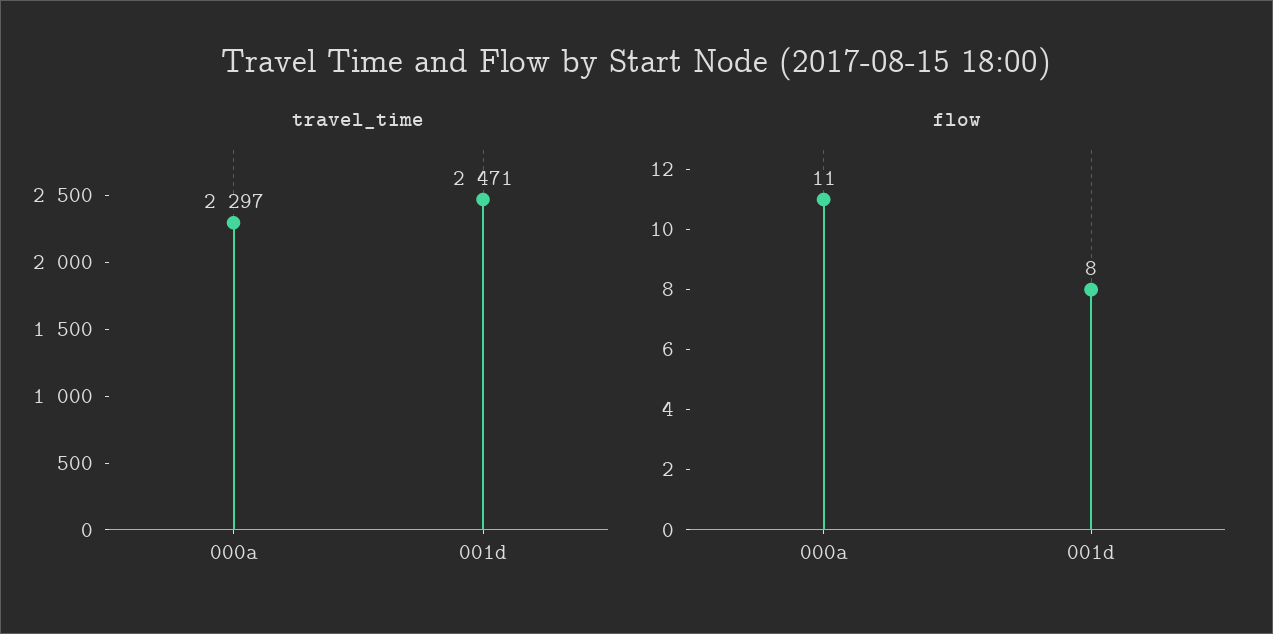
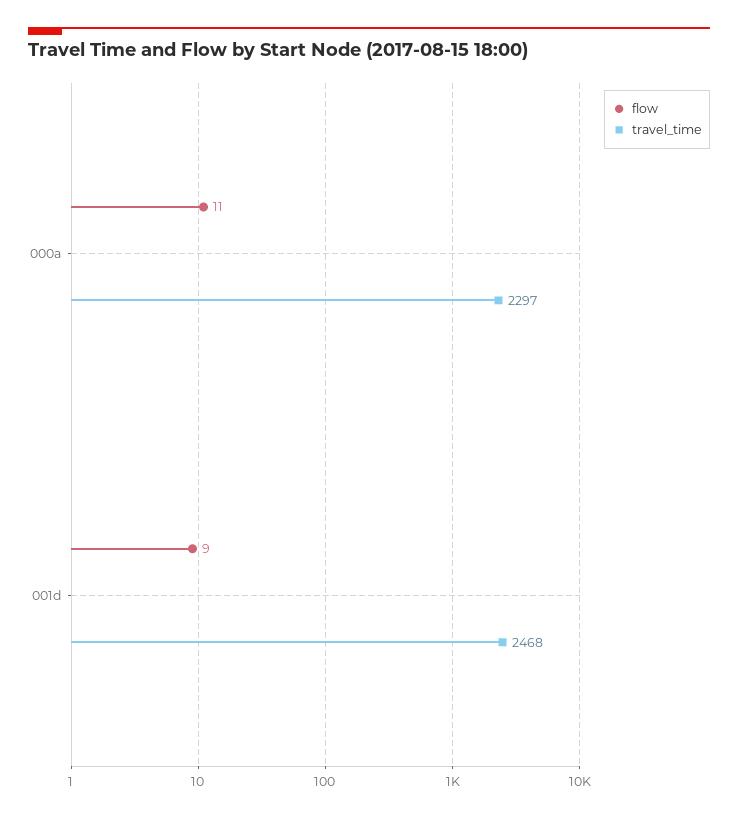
  {
    "travel_time": {
      "000a": 2297,
-     "001d": 2471
+     "001d": 2468
    },
    "flow": {
      "000a": 11,
-     "001d": 8
+     "001d": 9
    }
  }

